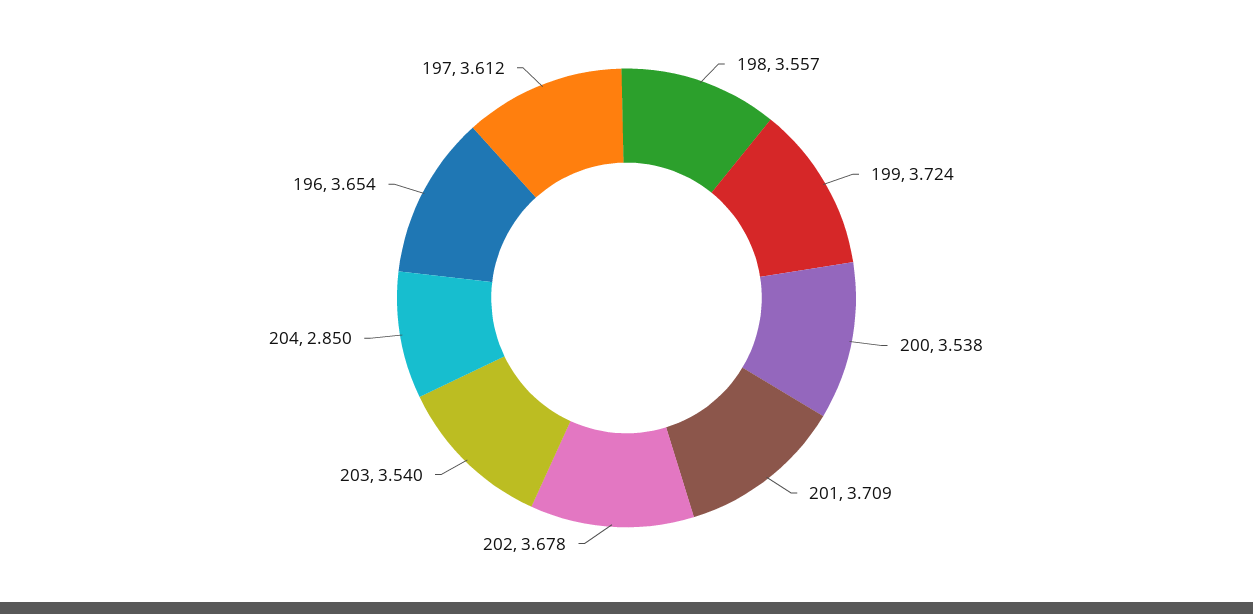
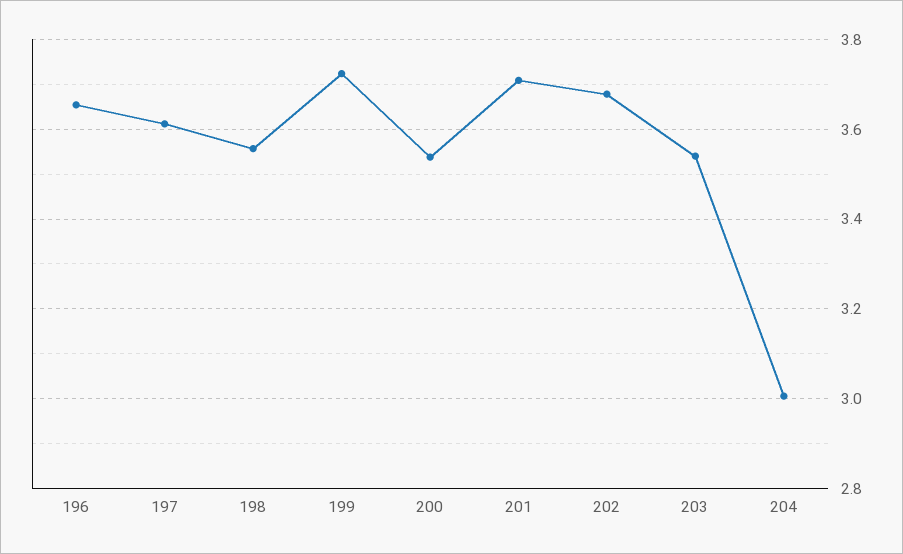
  {
    "198": 3.557,
    "199": 3.724,
    "200": 3.538,
    "201": 3.709,
    "202": 3.678,
    "203": 3.54,
-   "204": 2.85,
+   "204": 3,
    "196": 3.654,
    "197": 3.612
  }

